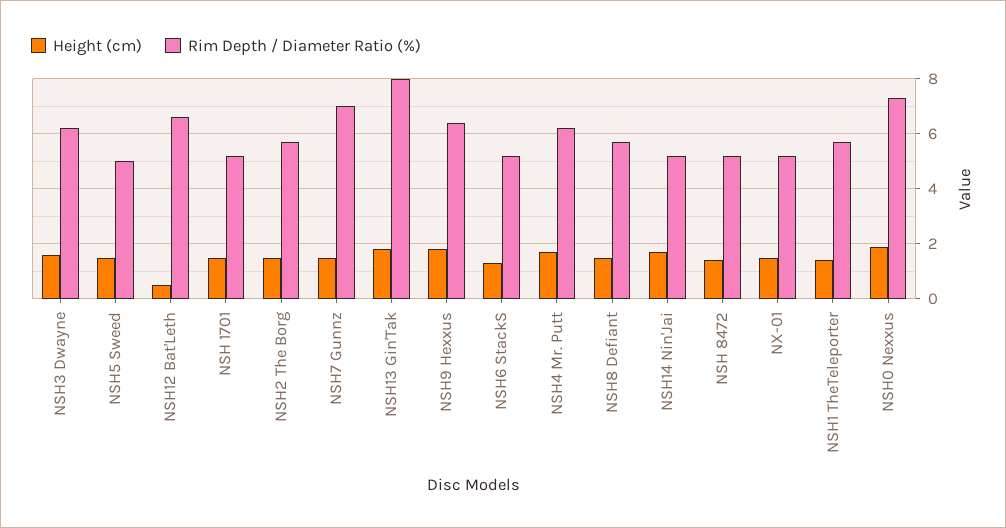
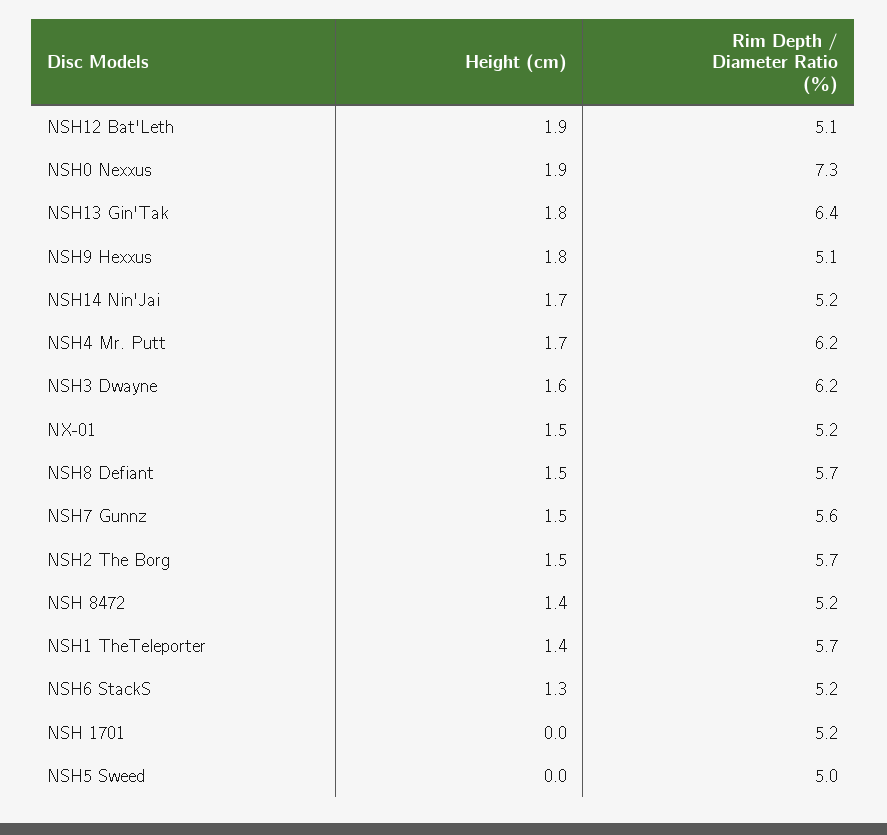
  {
    "Height (cm)": {
      "NSH3 Dwayne": 1.6,
-     "NSH5 Sweed": 1.5,
+     "NSH5 Sweed": 0,
-     "NSH12 Bat'Leth": 0.5,
+     "NSH12 Bat'Leth": 1.9,
-     "NSH 1701": 1.5,
+     "NSH 1701": 0,
      "NSH2 The Borg": 1.5,
      "NSH7 Gunnz": 1.5,
      "NSH13 Gin'Tak": 1.8,
      "NSH9 Hexxus": 1.8,
      "NSH6 StackS": 1.3,
      "NSH4 Mr. Putt": 1.7,
      "NSH8 Defiant": 1.5,
      "NSH14 Nin'Jai": 1.7,
      "NSH 8472": 1.4,
      "NX-01": 1.5,
      "NSH1 TheTeleporter": 1.4,
      "NSH0 Nexxus": 1.9
    },
    "Rim Depth / Diameter Ratio (%)": {
      "NSH3 Dwayne": 6.2,
      "NSH5 Sweed": 5,
-     "NSH12 Bat'Leth": 6.5,
+     "NSH12 Bat'Leth": 5.1,
      "NSH 1701": 5.2,
      "NSH2 The Borg": 5.7,
-     "NSH7 Gunnz": 7,
+     "NSH7 Gunnz": 5.6,
-     "NSH13 Gin'Tak": 8,
+     "NSH13 Gin'Tak": 6.4,
-     "NSH9 Hexxus": 6.5,
+     "NSH9 Hexxus": 5.1,
      "NSH6 StackS": 5.2,
      "NSH4 Mr. Putt": 6.2,
      "NSH8 Defiant": 5.7,
      "NSH14 Nin'Jai": 5.2,
      "NSH 8472": 5.2,
      "NX-01": 5.2,
      "NSH1 TheTeleporter": 5.7,
      "NSH0 Nexxus": 7.3
    }
  }

